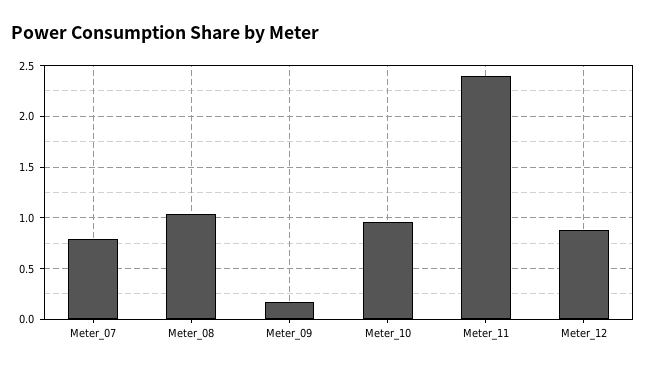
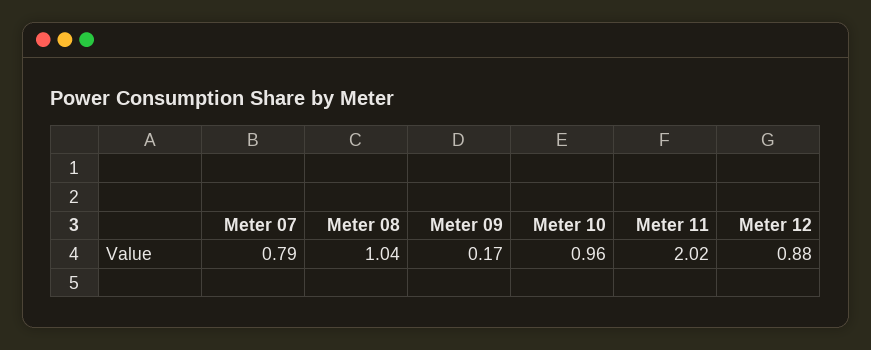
  {
    "Meter_07": 0.79,
    "Meter_08": 1.04,
    "Meter_09": 0.17,
    "Meter_10": 0.96,
-   "Meter_11": 2.4,
+   "Meter_11": 2.02,
    "Meter_12": 0.88
  }

